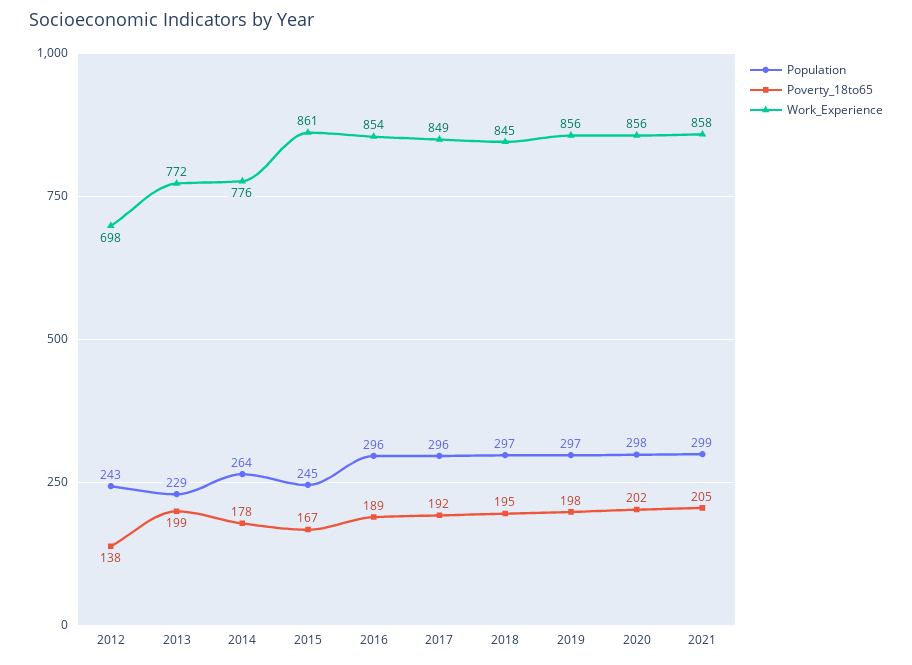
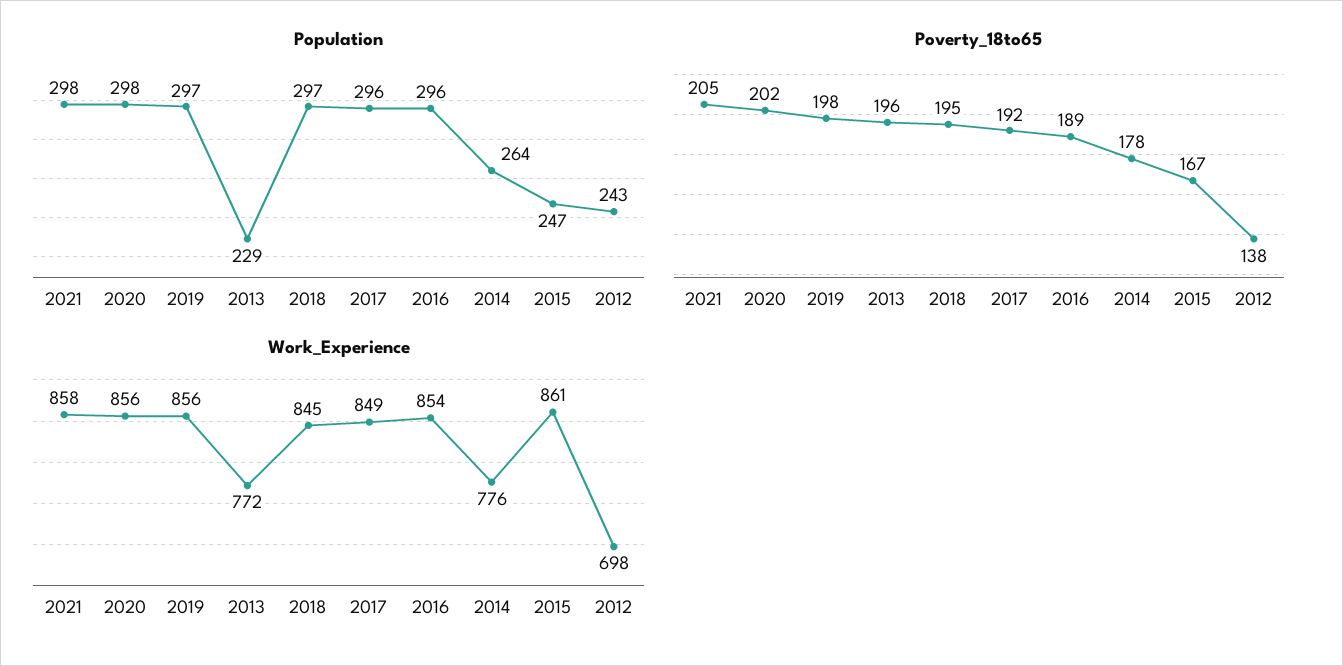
  {
    "Population": {
      "2012": 243,
      "2013": 229,
      "2014": 264,
-     "2015": 245,
+     "2015": 247,
      "2016": 296,
      "2017": 296,
      "2018": 297,
      "2019": 297,
      "2020": 298,
-     "2021": 299
+     "2021": 298
    },
    "Poverty_18to65": {
      "2012": 138,
-     "2013": 199,
+     "2013": 196,
      "2014": 178,
      "2015": 167,
      "2016": 189,
      "2017": 192,
      "2018": 195,
      "2019": 198,
      "2020": 202,
      "2021": 205
    },
    "Work_Experience": {
      "2012": 698,
      "2013": 772,
      "2014": 776,
      "2015": 861,
      "2016": 854,
      "2017": 849,
      "2018": 845,
      "2019": 856,
      "2020": 856,
      "2021": 858
    }
  }

